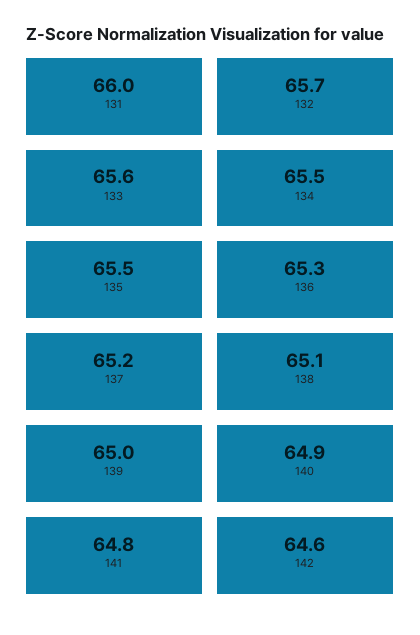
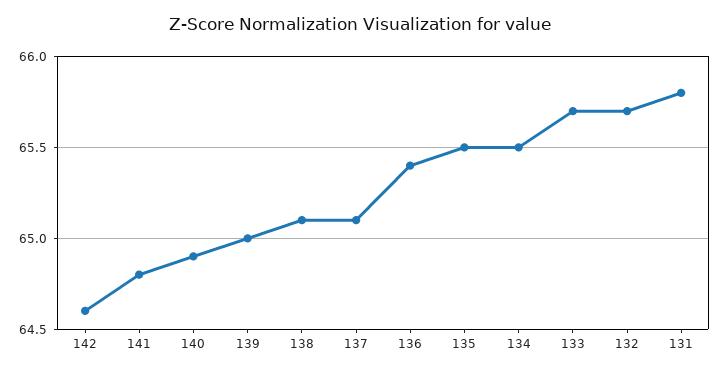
  {
-   "131": 66,
+   "131": 65.8,
    "132": 65.7,
-   "133": 65.6,
+   "133": 65.7,
    "134": 65.5,
    "135": 65.5,
-   "136": 65.3,
+   "136": 65.4,
-   "137": 65.2,
+   "137": 65.1,
    "138": 65.1,
    "139": 65,
    "140": 64.9,
    "141": 64.8,
    "142": 64.6
  }

